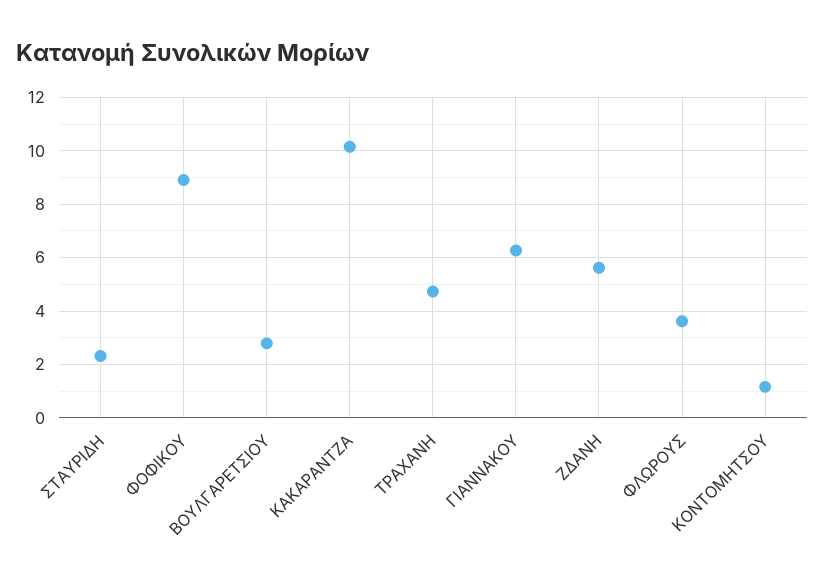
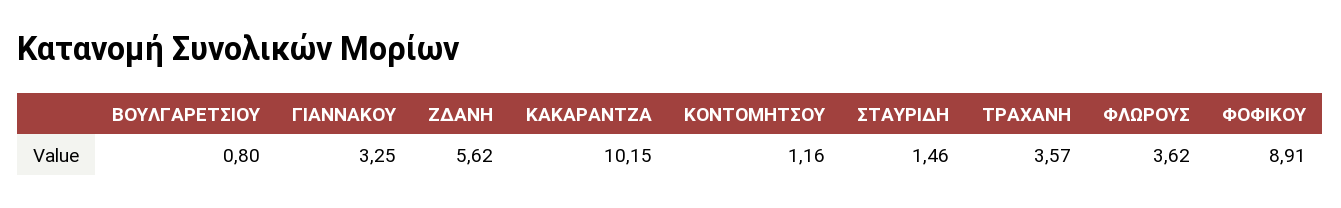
  {
-   "ΣΤΑΥΡΙΔΗ": 2.25,
+   "ΣΤΑΥΡΙΔΗ": 1.46,
    "ΦΟΦΙΚΟΥ": 8.91,
-   "ΒΟΥΛΓΑΡΕΤΣΙΟΥ": 2.75,
+   "ΒΟΥΛΓΑΡΕΤΣΙΟΥ": 0.8,
    "ΚΑΚΑΡΑΝΤΖΑ": 10.15,
-   "ΤΡΑΧΑΝΗ": 4.75,
+   "ΤΡΑΧΑΝΗ": 3.57,
-   "ΓΙΑΝΝΑΚΟΥ": 6.25,
+   "ΓΙΑΝΝΑΚΟΥ": 3.25,
    "ΖΔΑΝΗ": 5.62,
    "ΦΛΩΡΟΥΣ": 3.62,
    "ΚΟΝΤΟΜΗΤΣΟΥ": 1.16
  }

